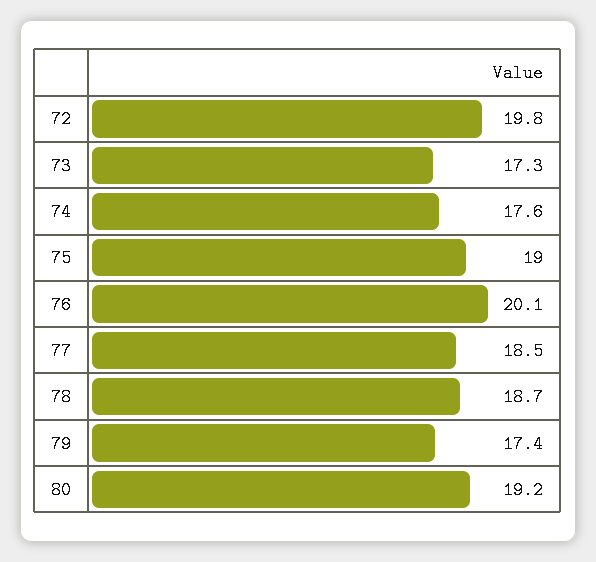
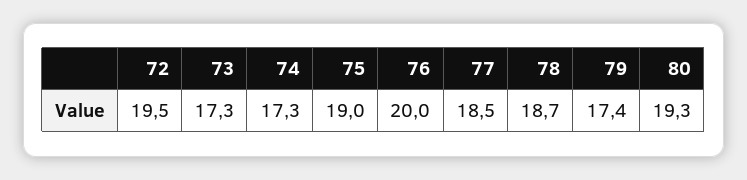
  {
-   "72": 19.8,
+   "72": 19.5,
    "73": 17.3,
-   "74": 17.6,
+   "74": 17.3,
    "75": 19,
-   "76": 20.1,
+   "76": 20,
    "77": 18.5,
    "78": 18.7,
    "79": 17.4,
-   "80": 19.2
+   "80": 19.3
  }

